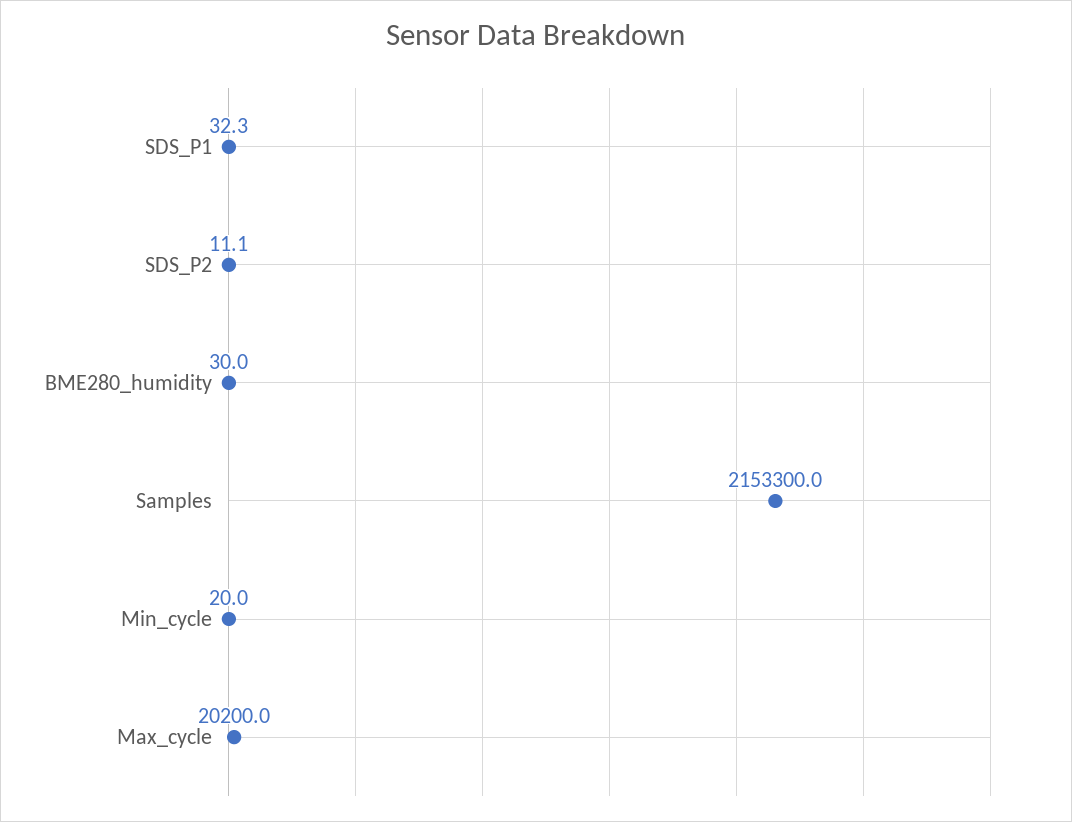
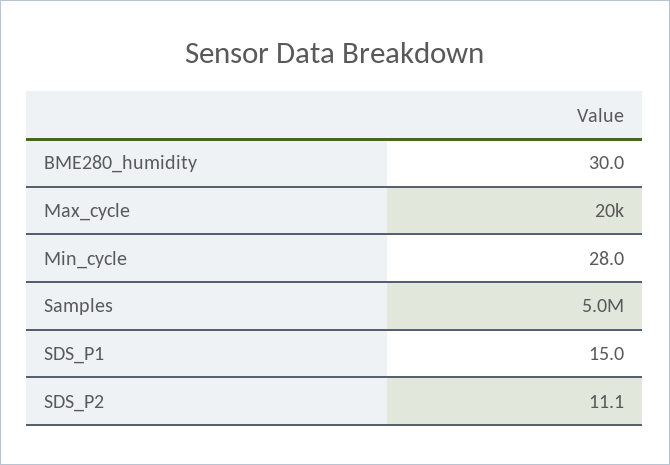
  {
-   "SDS_P1": 32.3,
+   "SDS_P1": 15,
    "SDS_P2": 11.1,
    "BME280_humidity": 30,
-   "Samples": 2153300,
+   "Samples": 5000000,
-   "Min_cycle": 20,
+   "Min_cycle": 28,
    "Max_cycle": 20200
  }

